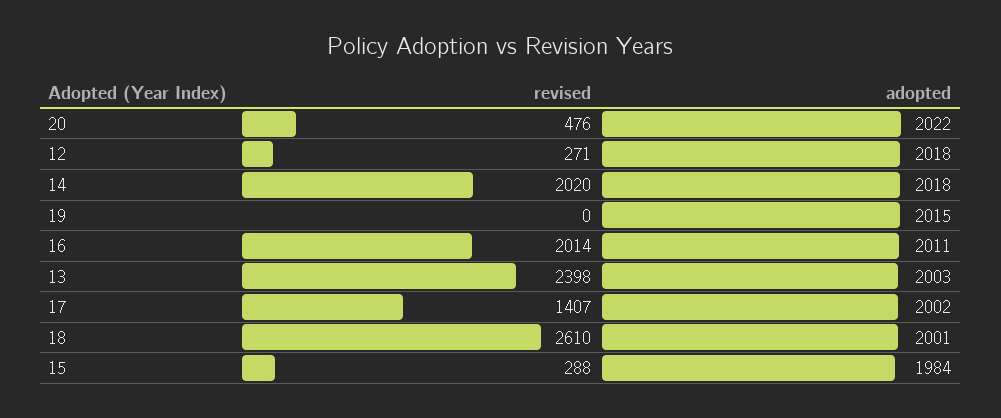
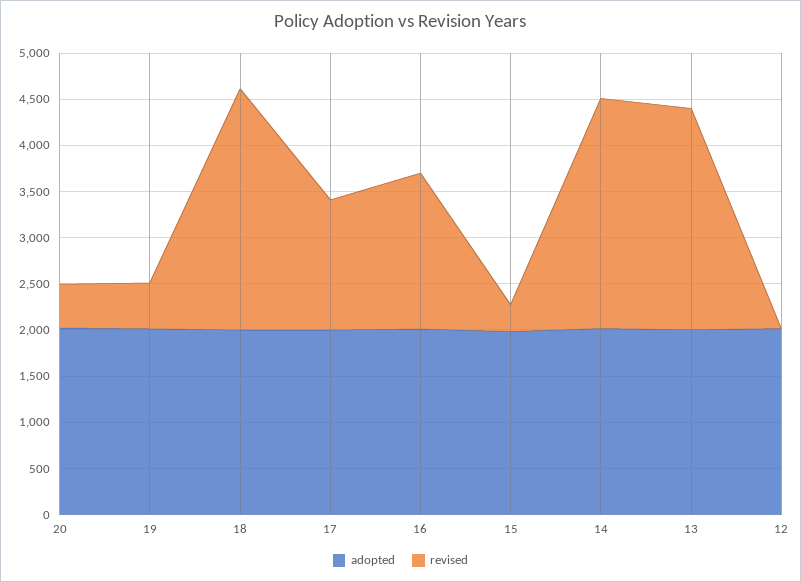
  {
    "revised": {
      "20": 476,
-     "12": 271,
+     "12": 0,
-     "14": 2020,
+     "14": 2500,
-     "19": 0,
+     "19": 500,
-     "16": 2014,
+     "16": 1700,
      "13": 2398,
      "17": 1407,
      "18": 2610,
      "15": 288
    },
    "adopted": {
      "20": 2022,
      "12": 2018,
      "14": 2018,
      "19": 2015,
      "16": 2011,
      "13": 2003,
      "17": 2002,
      "18": 2001,
      "15": 1984
    }
  }

